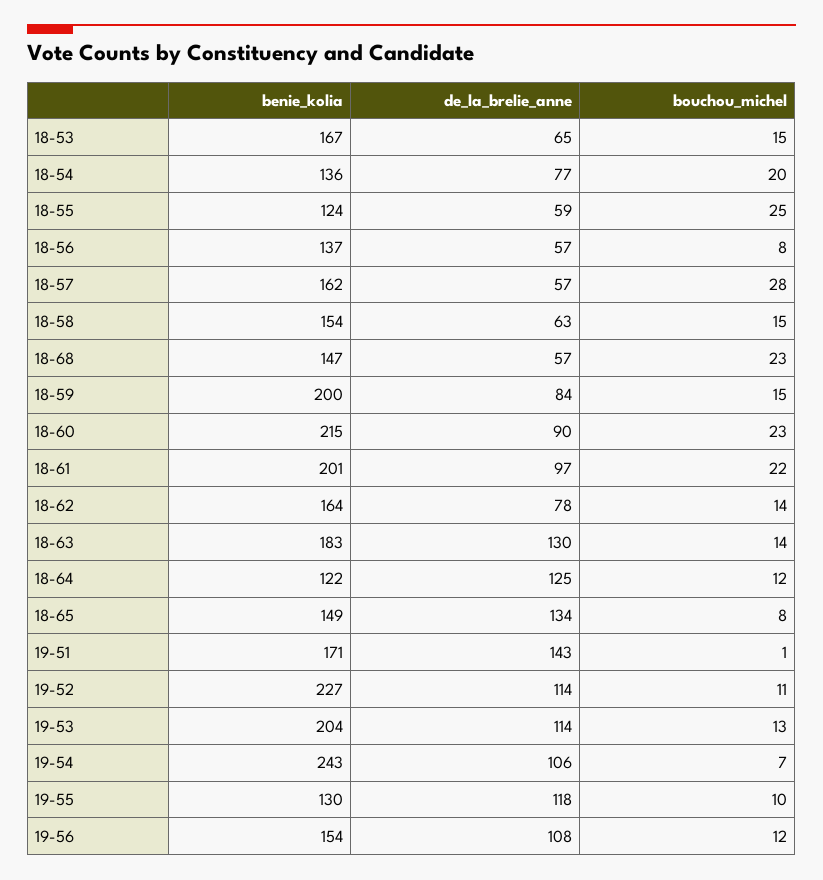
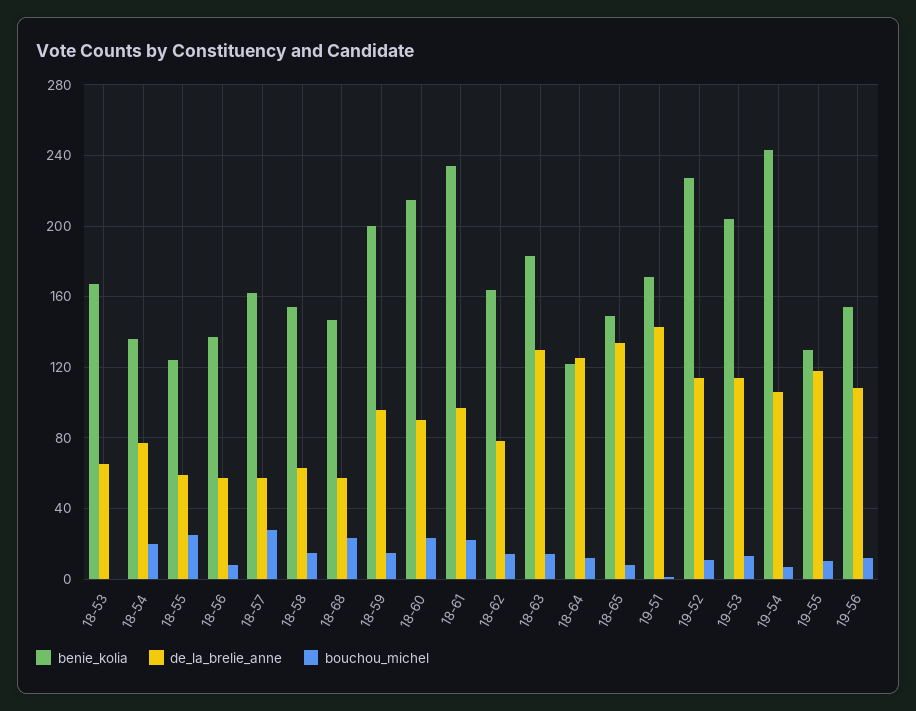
  {
    "benie_kolia": {
      "18-53": 167,
      "18-54": 136,
      "18-55": 124,
      "18-56": 137,
      "18-57": 162,
      "18-58": 154,
      "18-68": 147,
      "18-59": 200,
      "18-60": 215,
-     "18-61": 201,
+     "18-61": 235,
      "18-62": 164,
      "18-63": 183,
      "18-64": 122,
      "18-65": 149,
      "19-51": 171,
      "19-52": 227,
      "19-53": 204,
      "19-54": 243,
      "19-55": 130,
      "19-56": 154
    },
    "de_la_brelie_anne": {
      "18-53": 65,
      "18-54": 77,
      "18-55": 59,
      "18-56": 57,
      "18-57": 57,
      "18-58": 63,
      "18-68": 57,
-     "18-59": 84,
+     "18-59": 95,
      "18-60": 90,
      "18-61": 97,
      "18-62": 78,
      "18-63": 130,
      "18-64": 125,
      "18-65": 134,
      "19-51": 143,
      "19-52": 114,
      "19-53": 114,
      "19-54": 106,
      "19-55": 118,
      "19-56": 108
    },
    "bouchou_michel": {
-     "18-53": 15,
+     "18-53": 0,
      "18-54": 20,
      "18-55": 25,
      "18-56": 8,
      "18-57": 28,
      "18-58": 15,
      "18-68": 23,
      "18-59": 15,
      "18-60": 23,
      "18-61": 22,
      "18-62": 14,
      "18-63": 14,
      "18-64": 12,
      "18-65": 8,
      "19-51": 1,
      "19-52": 11,
      "19-53": 13,
      "19-54": 7,
      "19-55": 10,
      "19-56": 12
    }
  }

